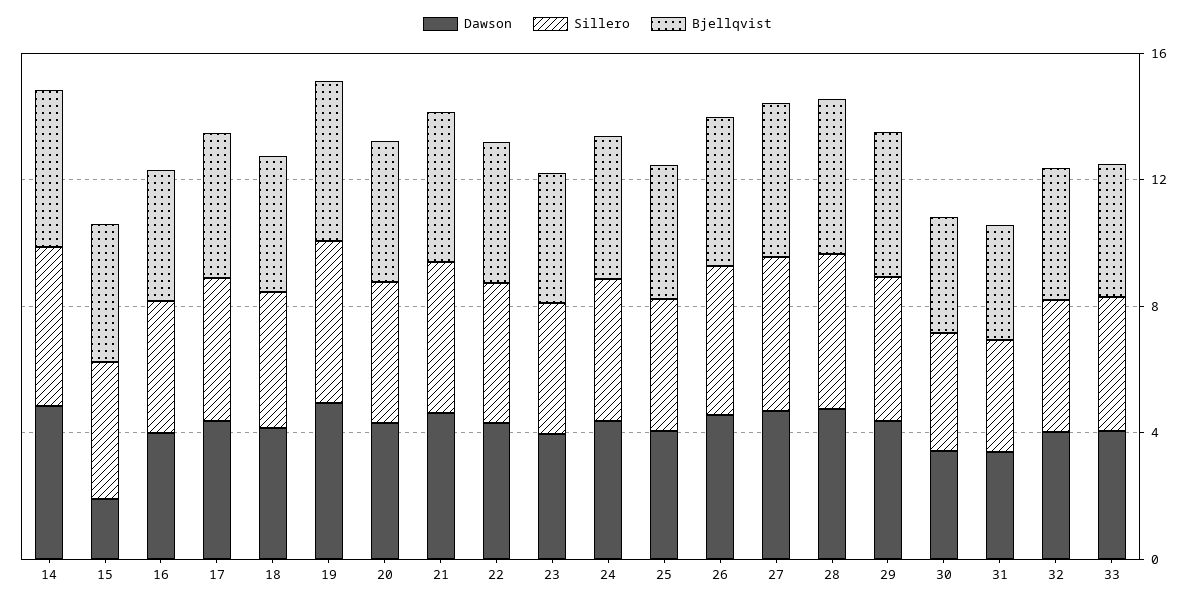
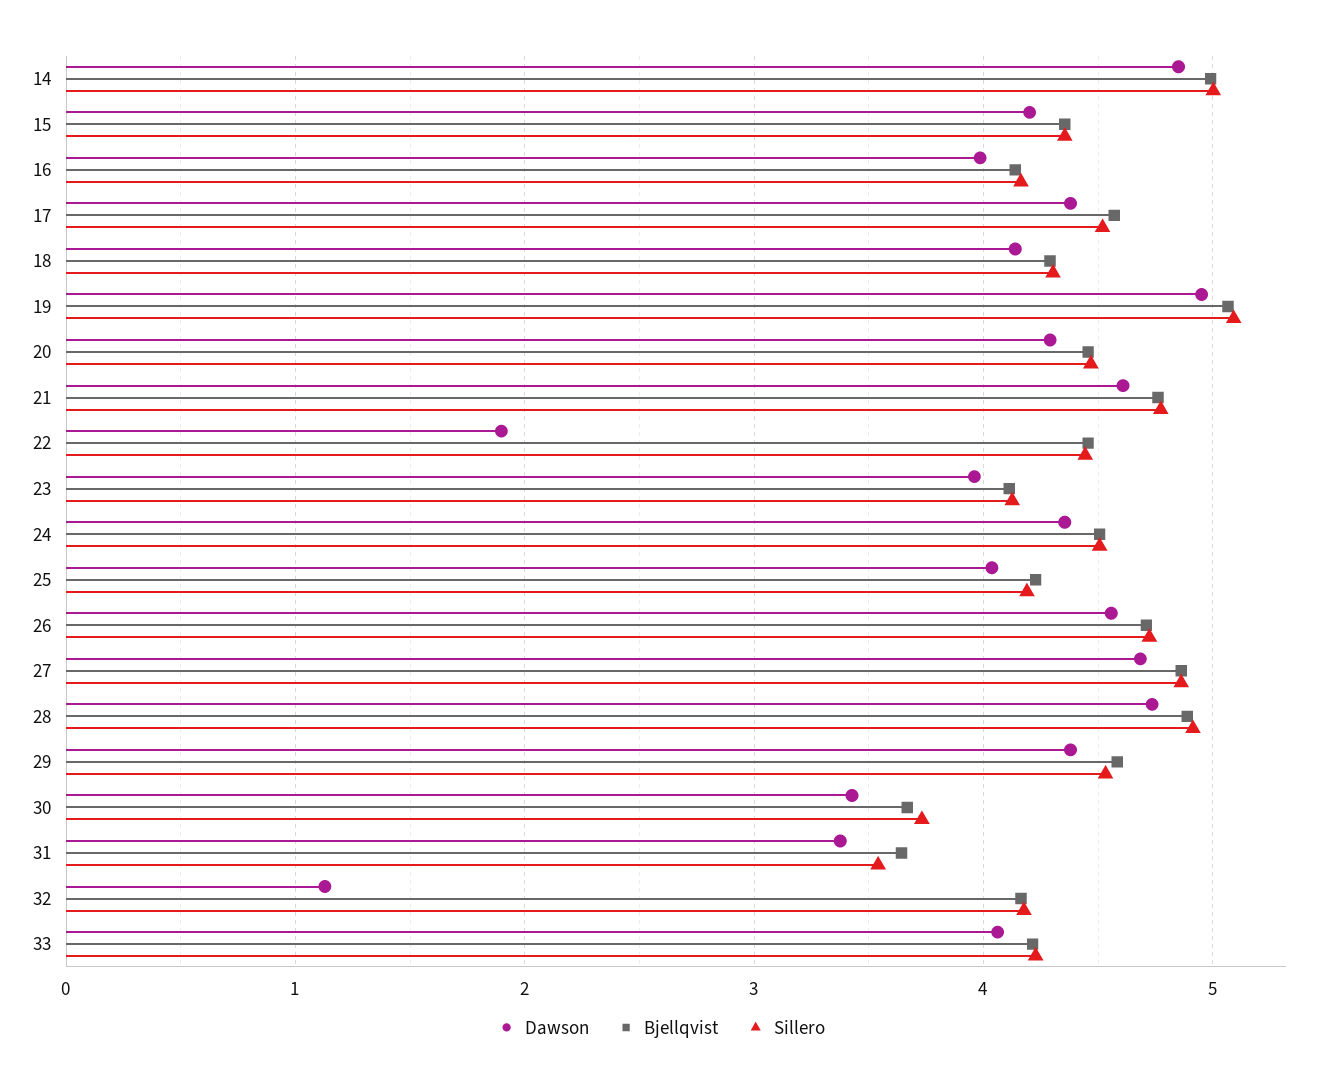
  {
    "Dawson": {
      "14": 4.9,
-     "15": 2,
+     "15": 4.2,
      "16": 4,
      "17": 4.4,
      "18": 4.1,
      "19": 5,
      "20": 4.3,
      "21": 4.6,
-     "22": 4,
+     "22": 1.9,
      "23": 4,
      "24": 4.4,
      "25": 4,
      "26": 4.6,
      "27": 4.7,
      "28": 4.7,
      "29": 4.4,
      "30": 3.4,
      "31": 3.4,
-     "32": 4,
+     "32": 1.1,
      "33": 4.1
    },
    "Sillero": {
      "14": 5,
      "15": 4.4,
      "16": 4.2,
      "17": 4.5,
      "18": 4.3,
      "19": 5.1,
      "20": 4.5,
      "21": 4.8,
      "22": 4.4,
      "23": 4.1,
      "24": 4.5,
      "25": 4.2,
      "26": 4.7,
      "27": 4.9,
      "28": 4.9,
      "29": 4.5,
      "30": 3.7,
      "31": 3.5,
      "32": 4.2,
      "33": 4.2
    },
    "Bjellqvist": {
      "14": 5,
      "15": 4.4,
      "16": 4.1,
      "17": 4.6,
      "18": 4.3,
      "19": 5.1,
      "20": 4.5,
      "21": 4.8,
      "22": 4.5,
      "23": 4.1,
      "24": 4.5,
      "25": 4.2,
      "26": 4.7,
      "27": 4.9,
      "28": 4.9,
      "29": 4.6,
      "30": 3.7,
      "31": 3.6,
      "32": 4.2,
      "33": 4.2
    }
  }

